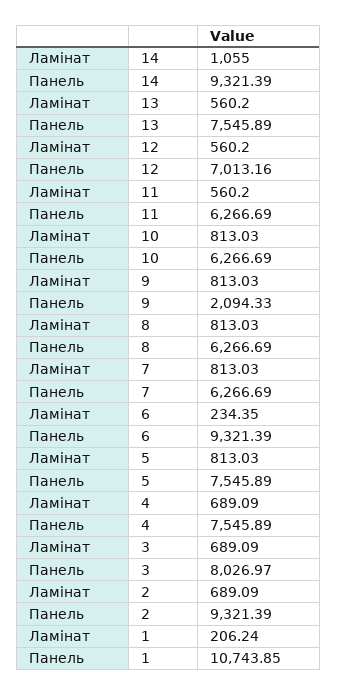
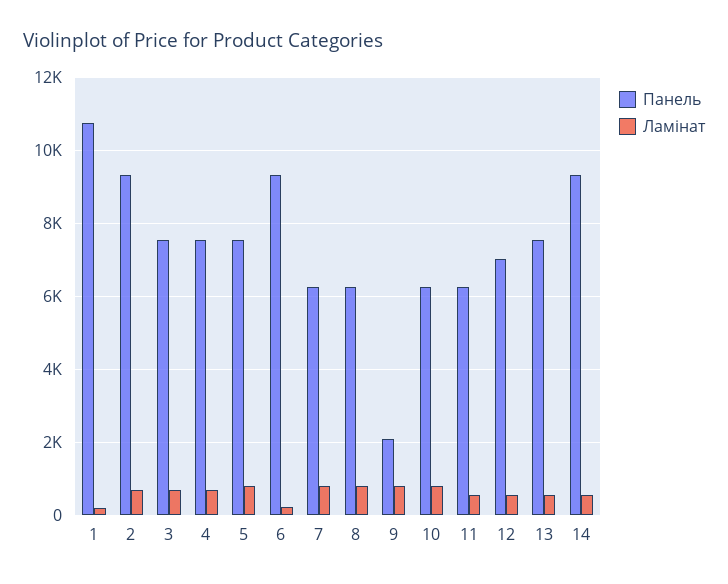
  {
    "Ламінат": {
-     "14": 1055,
+     "14": 600,
      "13": 560.2,
      "12": 560.2,
      "11": 560.2,
      "10": 813.03,
      "9": 813.03,
      "8": 813.03,
      "7": 813.03,
      "6": 234.35,
      "5": 813.03,
      "4": 689.09,
      "3": 689.09,
      "2": 689.09,
      "1": 206.24
    },
    "Панель": {
      "14": 9321.39,
      "13": 7545.89,
      "12": 7013.16,
      "11": 6266.69,
      "10": 6266.69,
      "9": 2094.33,
      "8": 6266.69,
      "7": 6266.69,
      "6": 9321.39,
      "5": 7545.89,
      "4": 7545.89,
-     "3": 8026.97,
+     "3": 7600,
      "2": 9321.39,
      "1": 10743.85
    }
  }

